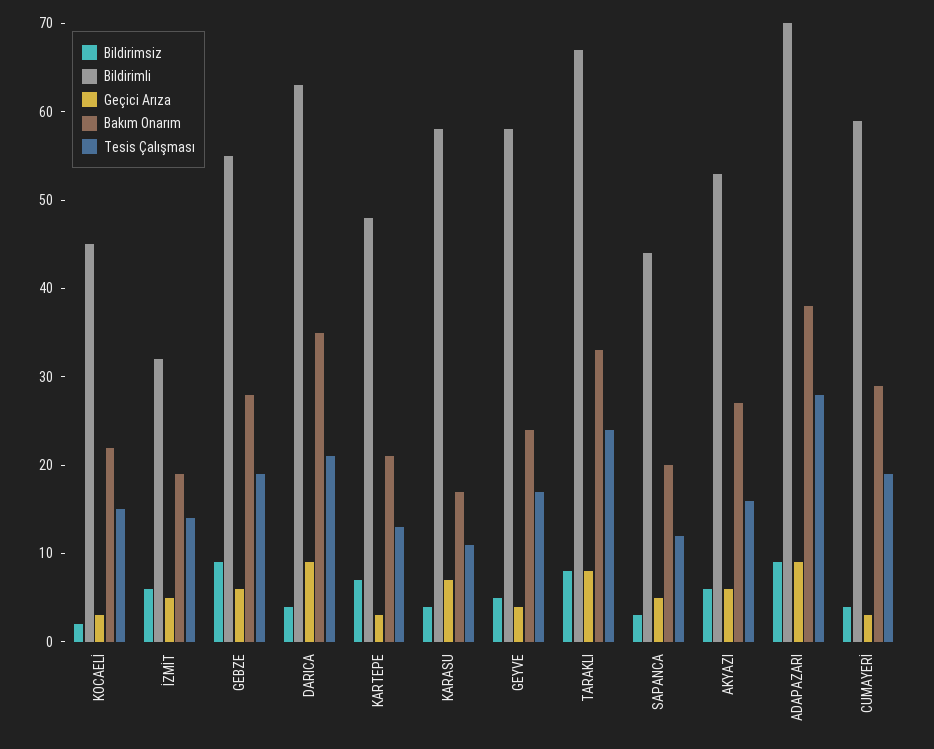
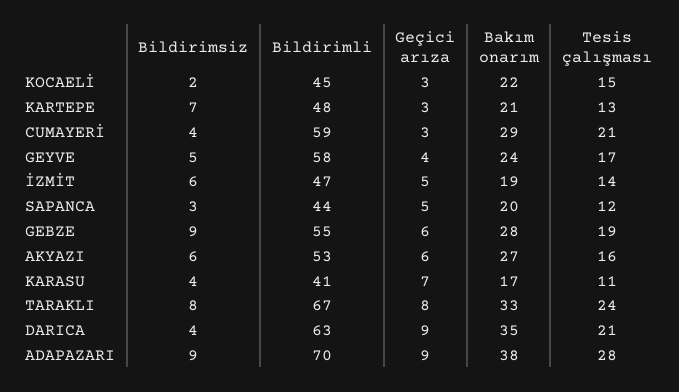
  {
    "Bildirimsiz": {
      "KOCAELİ": 2,
      "İZMİT": 6,
      "GEBZE": 9,
      "DARICA": 4,
      "KARTEPE": 7,
      "KARASU": 4,
      "GEYVE": 5,
      "TARAKLI": 8,
      "SAPANCA": 3,
      "AKYAZI": 6,
      "ADAPAZARI": 9,
      "CUMAYERİ": 4
    },
    "Bildirimli": {
      "KOCAELİ": 45,
-     "İZMİT": 32,
+     "İZMİT": 47,
      "GEBZE": 55,
      "DARICA": 63,
      "KARTEPE": 48,
-     "KARASU": 58,
+     "KARASU": 41,
      "GEYVE": 58,
      "TARAKLI": 67,
      "SAPANCA": 44,
      "AKYAZI": 53,
      "ADAPAZARI": 70,
      "CUMAYERİ": 59
    },
    "Geçici Arıza": {
      "KOCAELİ": 3,
      "İZMİT": 5,
      "GEBZE": 6,
      "DARICA": 9,
      "KARTEPE": 3,
      "KARASU": 7,
      "GEYVE": 4,
      "TARAKLI": 8,
      "SAPANCA": 5,
      "AKYAZI": 6,
      "ADAPAZARI": 9,
      "CUMAYERİ": 3
    },
    "Bakım Onarım": {
      "KOCAELİ": 22,
      "İZMİT": 19,
      "GEBZE": 28,
      "DARICA": 35,
      "KARTEPE": 21,
      "KARASU": 17,
      "GEYVE": 24,
      "TARAKLI": 33,
      "SAPANCA": 20,
      "AKYAZI": 27,
      "ADAPAZARI": 38,
      "CUMAYERİ": 29
    },
    "Tesis Çalışması": {
      "KOCAELİ": 15,
      "İZMİT": 14,
      "GEBZE": 19,
      "DARICA": 21,
      "KARTEPE": 13,
      "KARASU": 11,
      "GEYVE": 17,
      "TARAKLI": 24,
      "SAPANCA": 12,
      "AKYAZI": 16,
      "ADAPAZARI": 28,
-     "CUMAYERİ": 19
+     "CUMAYERİ": 21
    }
  }

